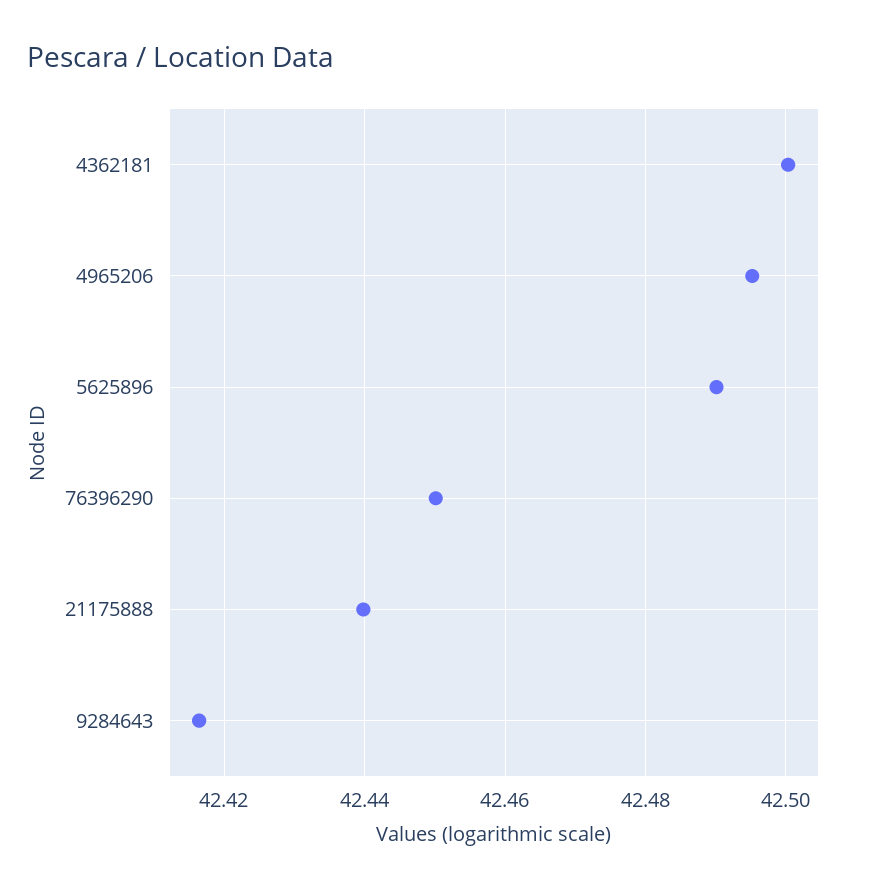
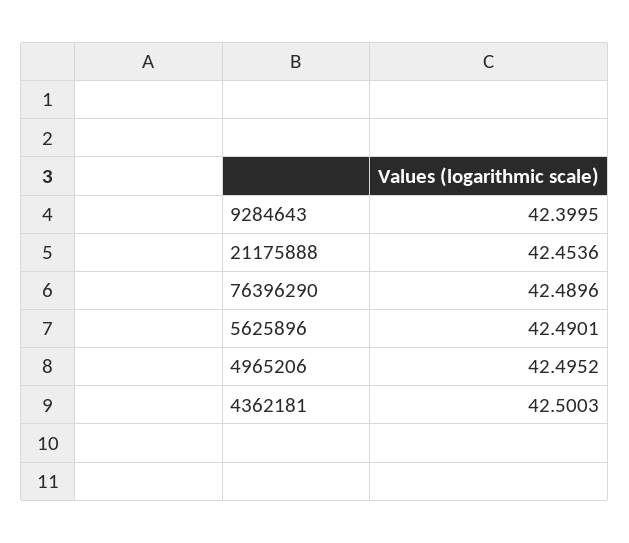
  {
    "4362181": 42.5003,
    "4965206": 42.4952,
    "5625896": 42.4901,
-   "76396290": 42.45,
+   "76396290": 42.4896,
-   "21175888": 42.44,
+   "21175888": 42.4536,
-   "9284643": 42.416
+   "9284643": 42.3995
  }

